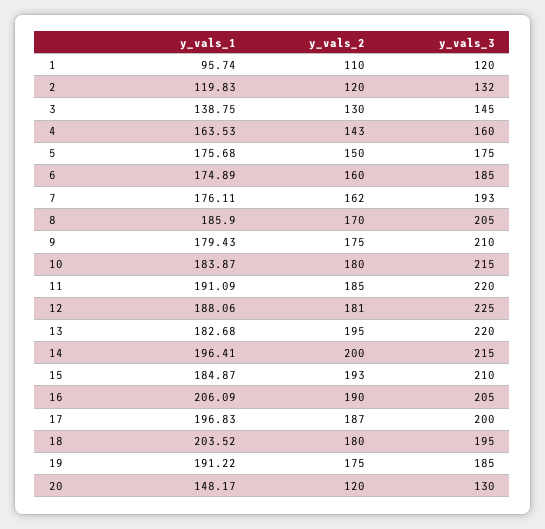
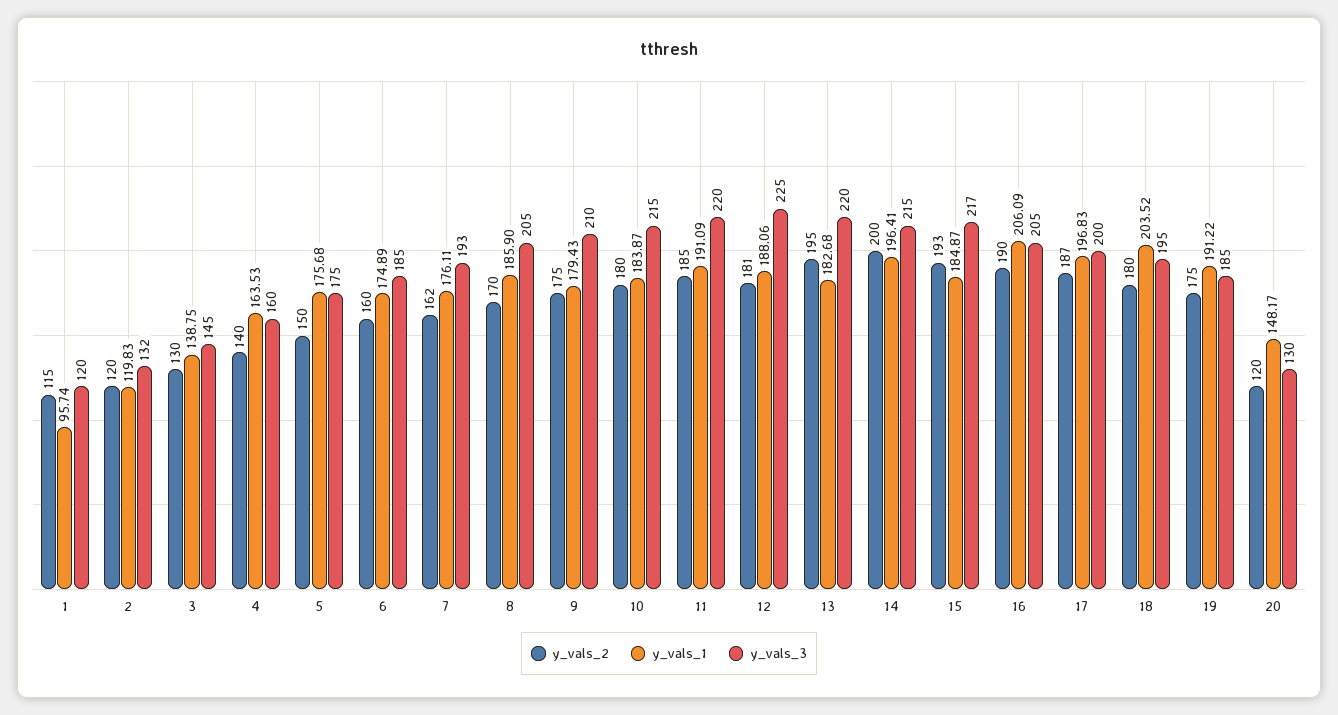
  {
    "y_vals_1": {
      "1": 95.74,
      "2": 119.83,
      "3": 138.75,
      "4": 163.53,
      "5": 175.68,
      "6": 174.89,
      "7": 176.11,
      "8": 185.9,
      "9": 179.43,
      "10": 183.87,
      "11": 191.09,
      "12": 188.06,
      "13": 182.68,
      "14": 196.41,
      "15": 184.87,
      "16": 206.09,
      "17": 196.83,
      "18": 203.52,
      "19": 191.22,
      "20": 148.17
    },
    "y_vals_2": {
-     "1": 110,
+     "1": 115,
      "2": 120,
      "3": 130,
-     "4": 143,
+     "4": 140,
      "5": 150,
      "6": 160,
      "7": 162,
      "8": 170,
      "9": 175,
      "10": 180,
      "11": 185,
      "12": 181,
      "13": 195,
      "14": 200,
      "15": 193,
      "16": 190,
      "17": 187,
      "18": 180,
      "19": 175,
      "20": 120
    },
    "y_vals_3": {
      "1": 120,
      "2": 132,
      "3": 145,
      "4": 160,
      "5": 175,
      "6": 185,
      "7": 193,
      "8": 205,
      "9": 210,
      "10": 215,
      "11": 220,
      "12": 225,
      "13": 220,
      "14": 215,
-     "15": 210,
+     "15": 217,
      "16": 205,
      "17": 200,
      "18": 195,
      "19": 185,
      "20": 130
    }
  }

